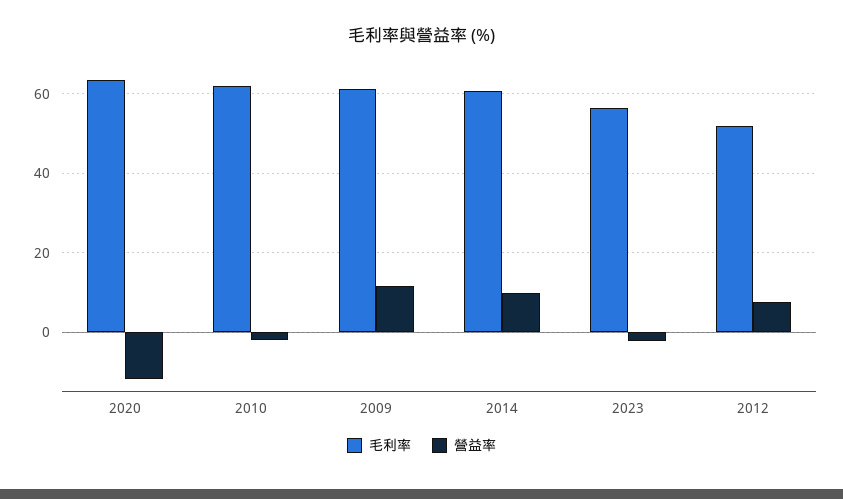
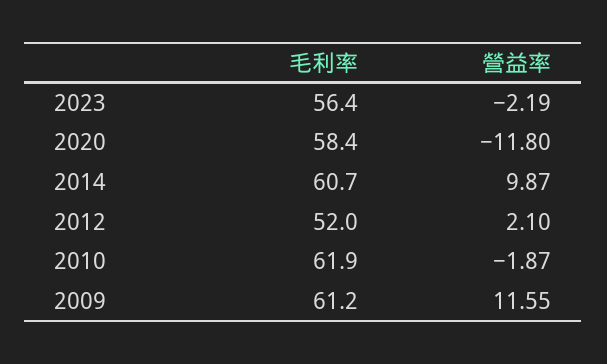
  {
    "毛利率": {
-     "2020": 64,
+     "2020": 58.4,
      "2010": 61.9,
      "2009": 61.2,
      "2014": 60.7,
      "2023": 56.4,
      "2012": 52
    },
    "營益率": {
      "2020": -11.8,
      "2010": -1.87,
      "2009": 11.55,
      "2014": 9.87,
      "2023": -2.19,
-     "2012": 8
+     "2012": 2.1
    }
  }

